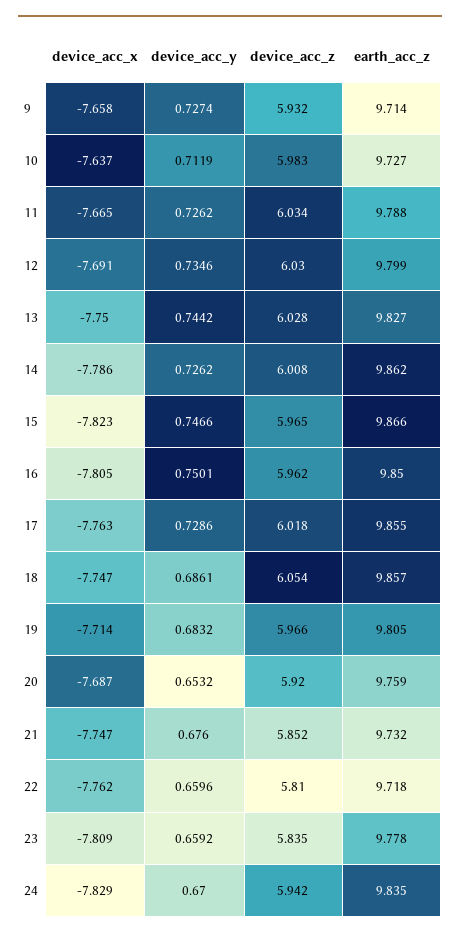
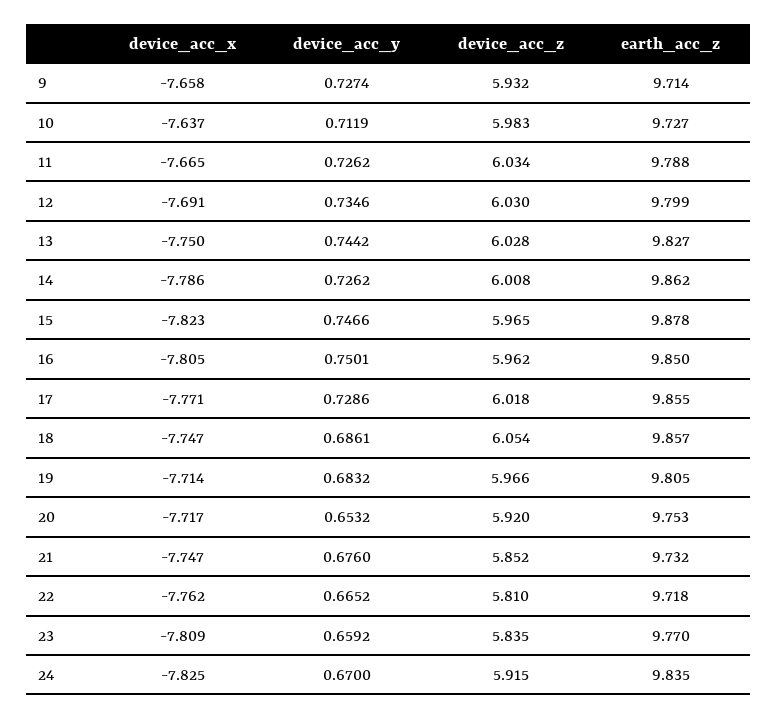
  {
    "device_acc_x": {
      "9": -7.658,
      "10": -7.637,
      "11": -7.665,
      "12": -7.691,
      "13": -7.75,
      "14": -7.786,
      "15": -7.823,
      "16": -7.805,
-     "17": -7.763,
+     "17": -7.771,
      "18": -7.747,
      "19": -7.714,
-     "20": -7.687,
+     "20": -7.717,
      "21": -7.747,
      "22": -7.762,
      "23": -7.809,
-     "24": -7.829
+     "24": -7.825
    },
    "device_acc_y": {
      "9": 0.7274,
      "10": 0.7119,
      "11": 0.7262,
      "12": 0.7346,
      "13": 0.7442,
      "14": 0.7262,
      "15": 0.7466,
      "16": 0.7501,
      "17": 0.7286,
      "18": 0.6861,
      "19": 0.6832,
      "20": 0.6532,
      "21": 0.676,
-     "22": 0.6596,
+     "22": 0.6652,
      "23": 0.6592,
      "24": 0.67
    },
    "device_acc_z": {
      "9": 5.932,
      "10": 5.983,
      "11": 6.034,
      "12": 6.03,
      "13": 6.028,
      "14": 6.008,
      "15": 5.965,
      "16": 5.962,
      "17": 6.018,
      "18": 6.054,
      "19": 5.966,
      "20": 5.92,
      "21": 5.852,
      "22": 5.81,
      "23": 5.835,
-     "24": 5.942
+     "24": 5.915
    },
    "earth_acc_z": {
      "9": 9.714,
      "10": 9.727,
      "11": 9.788,
      "12": 9.799,
      "13": 9.827,
      "14": 9.862,
-     "15": 9.866,
+     "15": 9.878,
      "16": 9.85,
      "17": 9.855,
      "18": 9.857,
      "19": 9.805,
-     "20": 9.759,
+     "20": 9.753,
      "21": 9.732,
      "22": 9.718,
-     "23": 9.778,
+     "23": 9.77,
      "24": 9.835
    }
  }

